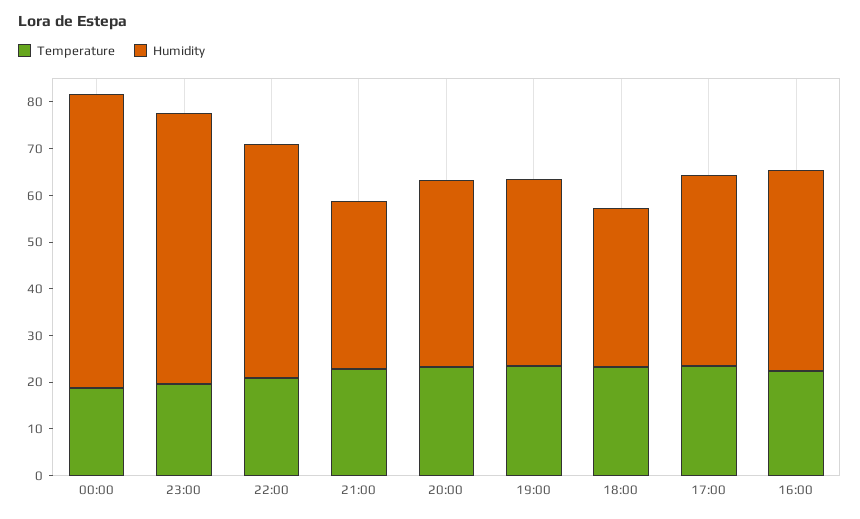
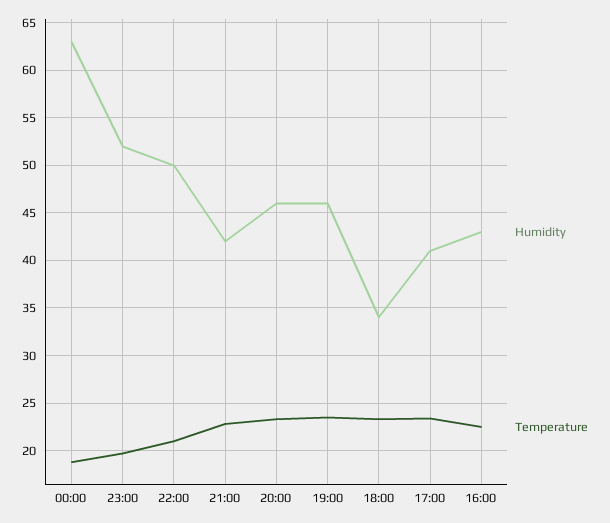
  {
    "Temperature": {
      "00:00": 19,
      "23:00": 20,
      "22:00": 21,
      "21:00": 23,
      "20:00": 23,
      "19:00": 24,
      "18:00": 23,
      "17:00": 23,
      "16:00": 23
    },
    "Humidity": {
      "00:00": 63,
-     "23:00": 58,
+     "23:00": 52,
      "22:00": 50,
-     "21:00": 36,
+     "21:00": 42,
-     "20:00": 40,
+     "20:00": 46,
-     "19:00": 40,
+     "19:00": 46,
      "18:00": 34,
      "17:00": 41,
      "16:00": 43
    }
  }

